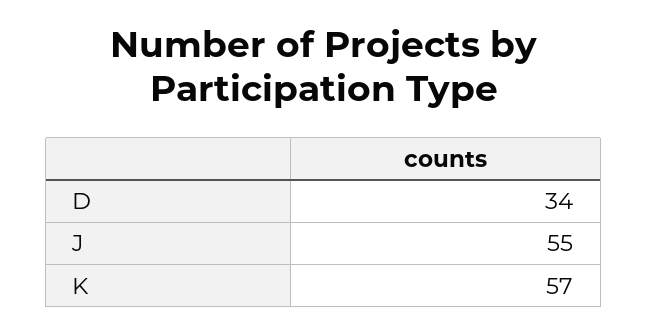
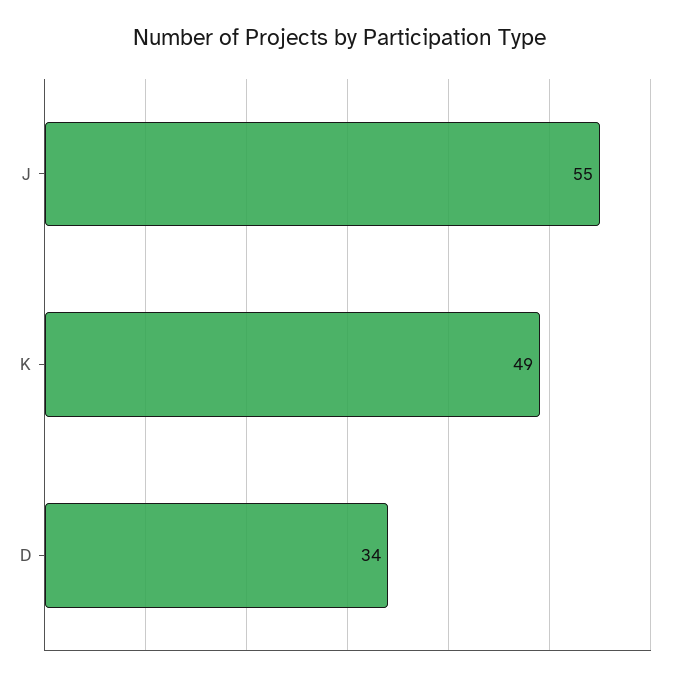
  {
    "D": 34,
    "J": 55,
-   "K": 57
+   "K": 49
  }

